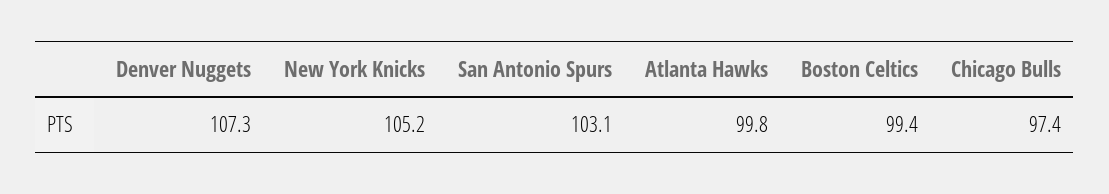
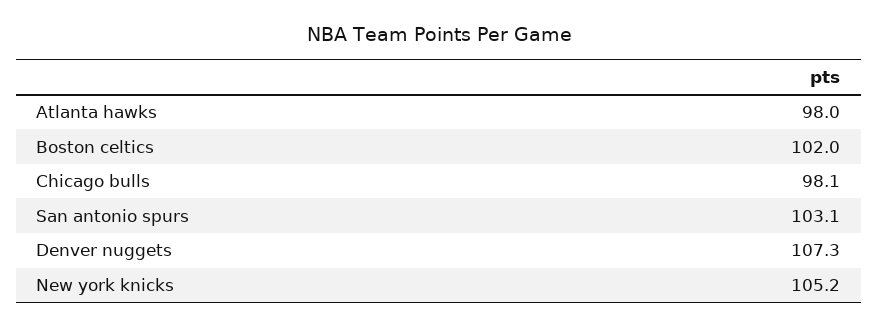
  {
    "Denver Nuggets": 107.3,
    "New York Knicks": 105.2,
    "San Antonio Spurs": 103.1,
-   "Atlanta Hawks": 99.8,
+   "Atlanta Hawks": 98,
-   "Boston Celtics": 99.4,
+   "Boston Celtics": 102,
-   "Chicago Bulls": 97.4
+   "Chicago Bulls": 98.1
  }

